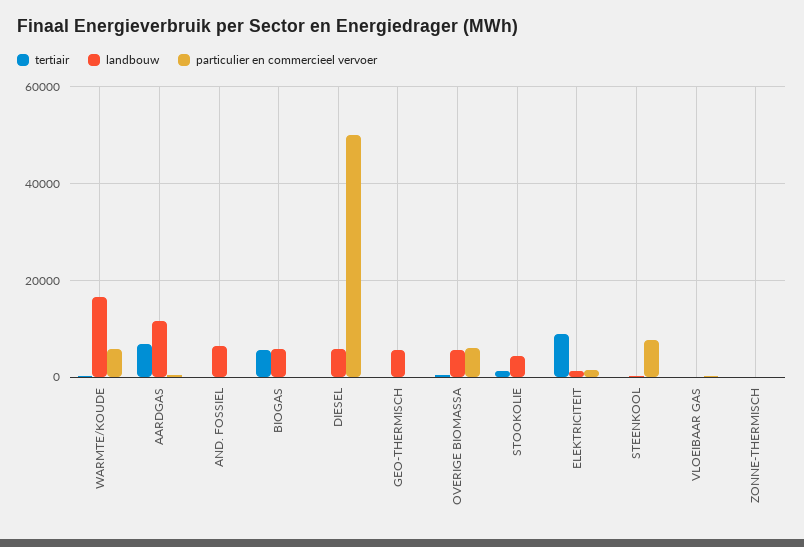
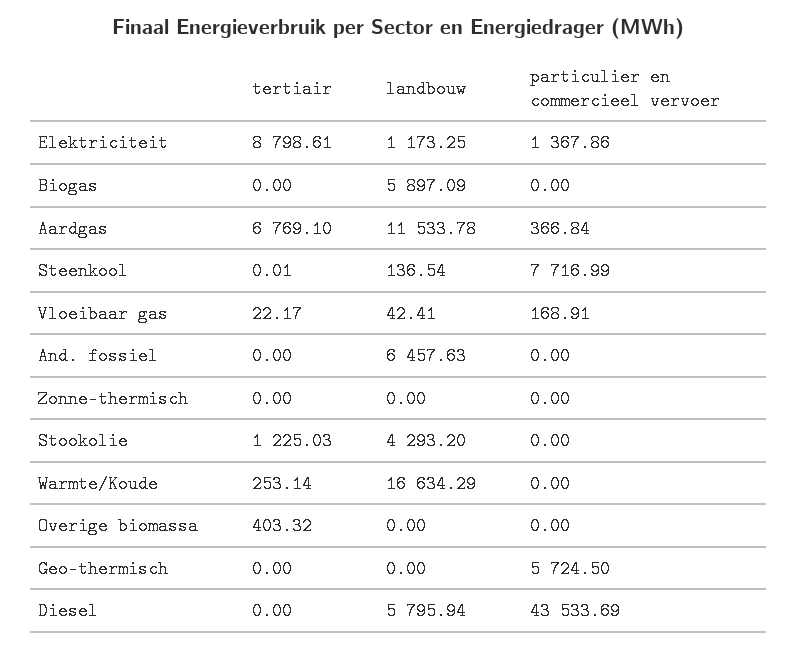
  {
    "tertiair": {
      "WARMTE/KOUDE": 253.14,
      "AARDGAS": 6769.1,
      "AND. FOSSIEL": 0,
-     "BIOGAS": 6000,
+     "BIOGAS": 0,
      "DIESEL": 0,
      "GEO-THERMISCH": 0,
      "OVERIGE BIOMASSA": 403.32,
      "STOOKOLIE": 1225.03,
      "ELEKTRICITEIT": 8798.61,
      "STEENKOOL": 0.01,
      "VLOEIBAAR GAS": 22.17,
      "ZONNE-THERMISCH": 0
    },
    "landbouw": {
      "WARMTE/KOUDE": 16634.29,
      "AARDGAS": 11533.78,
      "AND. FOSSIEL": 6457.63,
      "BIOGAS": 5897.09,
      "DIESEL": 5795.94,
-     "GEO-THERMISCH": 6000,
+     "GEO-THERMISCH": 0,
-     "OVERIGE BIOMASSA": 6000,
+     "OVERIGE BIOMASSA": 0,
      "STOOKOLIE": 4293.2,
      "ELEKTRICITEIT": 1173.25,
      "STEENKOOL": 136.54,
      "VLOEIBAAR GAS": 42.41,
      "ZONNE-THERMISCH": 0
    },
    "particulier en commercieel vervoer": {
-     "WARMTE/KOUDE": 6000,
+     "WARMTE/KOUDE": 0,
      "AARDGAS": 366.84,
      "AND. FOSSIEL": 0,
      "BIOGAS": 0,
-     "DIESEL": 50000,
+     "DIESEL": 43533.69,
-     "GEO-THERMISCH": 0,
+     "GEO-THERMISCH": 5724.5,
-     "OVERIGE BIOMASSA": 6000,
+     "OVERIGE BIOMASSA": 0,
      "STOOKOLIE": 0,
      "ELEKTRICITEIT": 1367.86,
      "STEENKOOL": 7716.99,
      "VLOEIBAAR GAS": 168.91,
      "ZONNE-THERMISCH": 0
    }
  }

